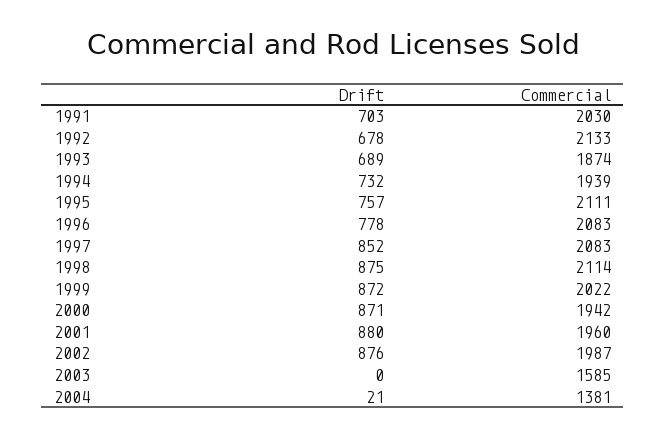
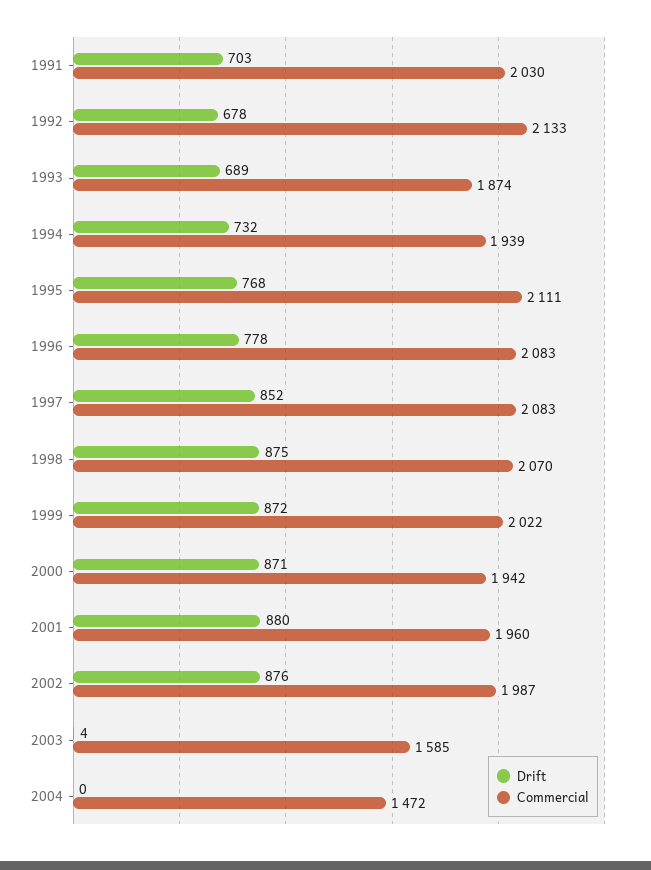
  {
    "Drift": {
      "1991": 703,
      "1992": 678,
      "1993": 689,
      "1994": 732,
-     "1995": 757,
+     "1995": 768,
      "1996": 778,
      "1997": 852,
      "1998": 875,
      "1999": 872,
      "2000": 871,
      "2001": 880,
      "2002": 876,
-     "2003": 0,
+     "2003": 4,
-     "2004": 21
+     "2004": 0
    },
    "Commercial": {
      "1991": 2030,
      "1992": 2133,
      "1993": 1874,
      "1994": 1939,
      "1995": 2111,
      "1996": 2083,
      "1997": 2083,
-     "1998": 2114,
+     "1998": 2070,
      "1999": 2022,
      "2000": 1942,
      "2001": 1960,
      "2002": 1987,
      "2003": 1585,
-     "2004": 1381
+     "2004": 1472
    }
  }

